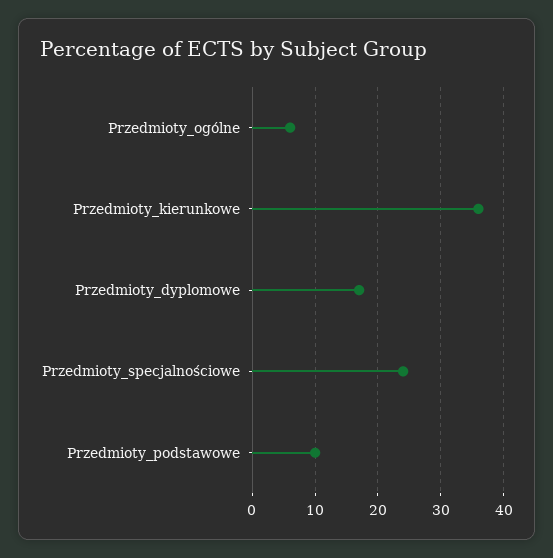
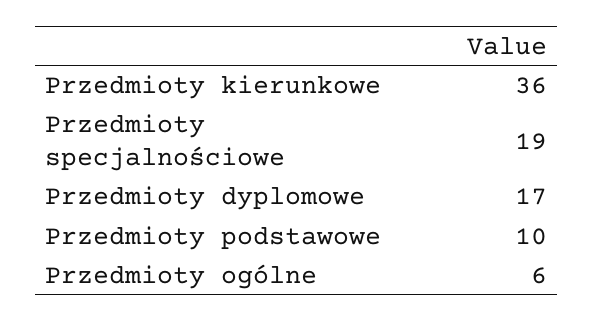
  {
    "Przedmioty_ogólne": 6,
    "Przedmioty_kierunkowe": 36,
    "Przedmioty_dyplomowe": 17,
-   "Przedmioty_specjalnościowe": 24,
+   "Przedmioty_specjalnościowe": 19,
    "Przedmioty_podstawowe": 10
  }

